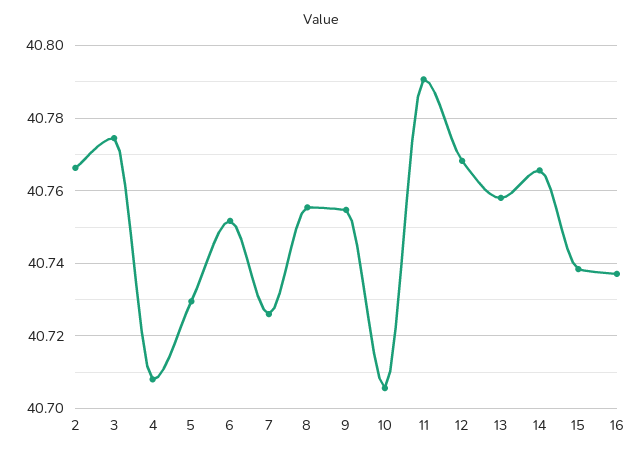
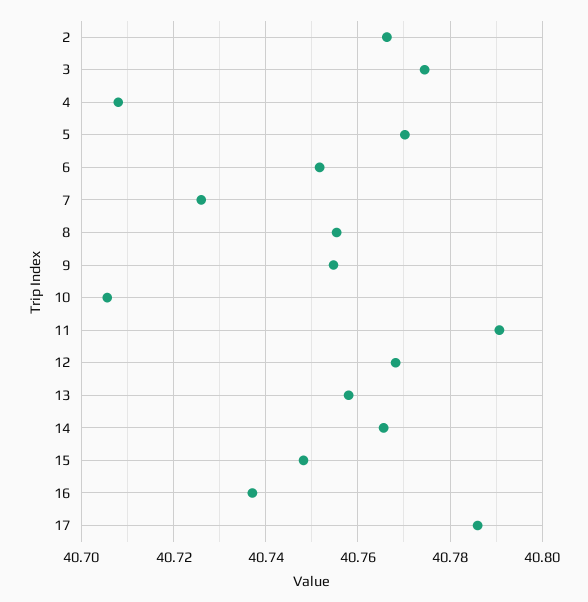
  {
    "2": 40.766,
    "3": 40.774,
    "4": 40.708,
-   "5": 40.73,
+   "5": 40.77,
    "6": 40.752,
    "7": 40.726,
    "8": 40.756,
    "9": 40.754,
    "10": 40.706,
    "11": 40.79,
    "12": 40.768,
    "13": 40.758,
    "14": 40.766,
-   "15": 40.738,
+   "15": 40.748,
-   "16": 40.738
+   "16": 40.738,
+   "17": 40.786
  }

